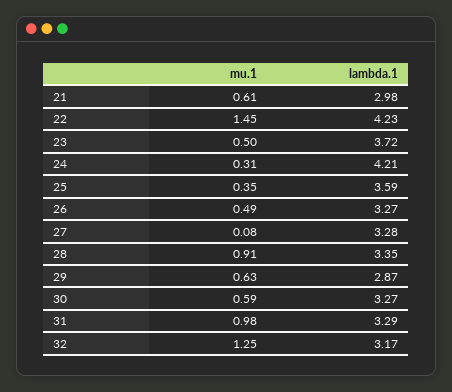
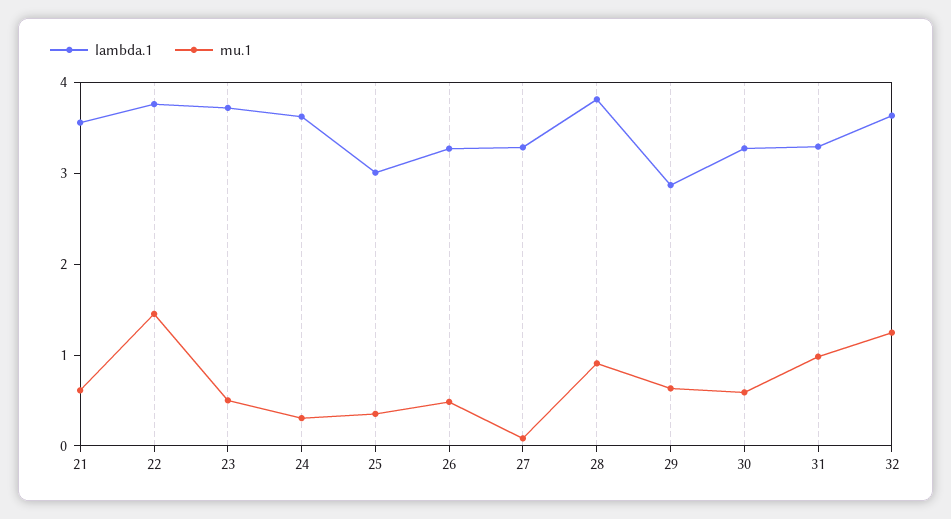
  {
    "mu.1": {
      "21": 0.61,
      "22": 1.45,
      "23": 0.5,
      "24": 0.31,
      "25": 0.35,
      "26": 0.49,
      "27": 0.08,
      "28": 0.91,
      "29": 0.63,
      "30": 0.59,
      "31": 0.98,
      "32": 1.25
    },
    "lambda.1": {
-     "21": 2.98,
+     "21": 3.6,
-     "22": 4.23,
+     "22": 3.8,
      "23": 3.72,
-     "24": 4.21,
+     "24": 3.6,
-     "25": 3.59,
+     "25": 3,
      "26": 3.27,
      "27": 3.28,
-     "28": 3.35,
+     "28": 3.8,
      "29": 2.87,
      "30": 3.27,
      "31": 3.29,
-     "32": 3.17
+     "32": 3.6
    }
  }

